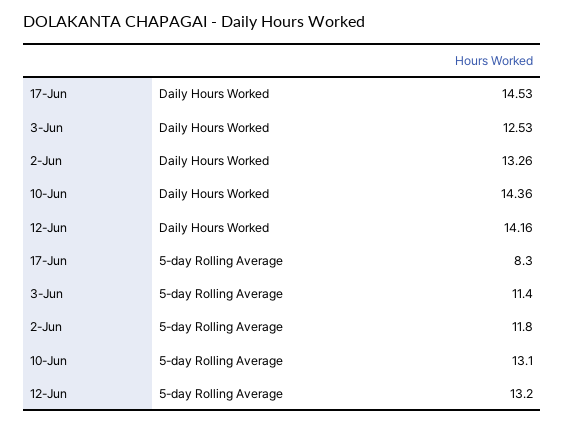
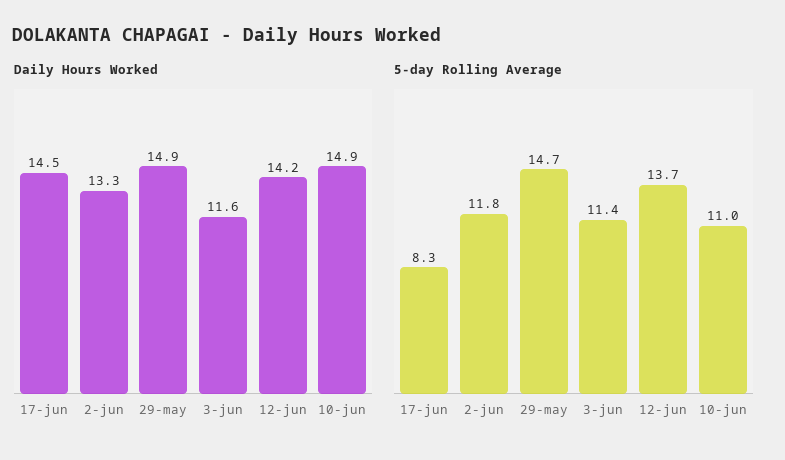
  {
    "Daily Hours Worked": {
      "17-Jun": 14.53,
-     "3-Jun": 12.53,
+     "3-Jun": 11.6,
      "2-Jun": 13.26,
-     "10-Jun": 14.36,
+     "10-Jun": 14.9,
-     "12-Jun": 14.16
+     "12-Jun": 14.16,
+     "29-may": 14.9
    },
    "5-day Rolling Average": {
      "17-Jun": 8.3,
      "3-Jun": 11.4,
      "2-Jun": 11.8,
-     "10-Jun": 13.1,
+     "10-Jun": 11,
-     "12-Jun": 13.2
+     "12-Jun": 13.7,
+     "29-may": 14.7
    }
  }

